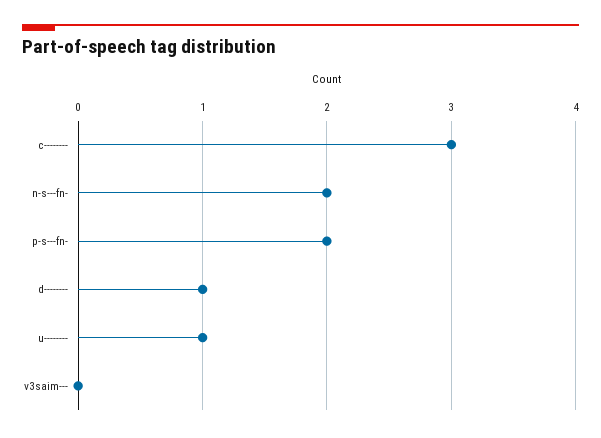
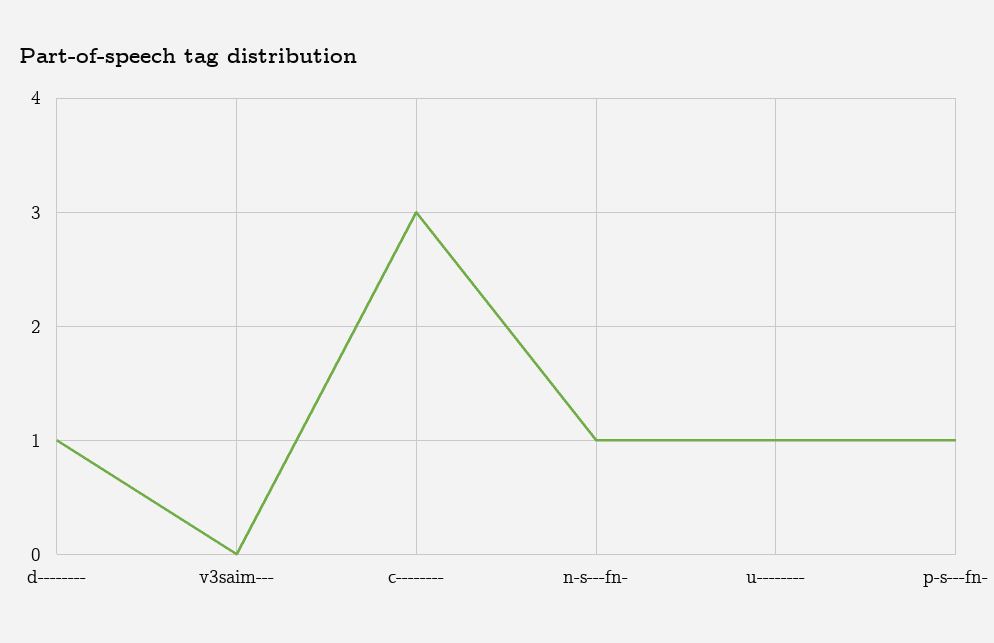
  {
    "c--------": 3,
-   "n-s---fn-": 2,
+   "n-s---fn-": 1,
-   "p-s---fn-": 2,
+   "p-s---fn-": 1,
    "d--------": 1,
    "u--------": 1,
    "v3saim---": 0
  }

